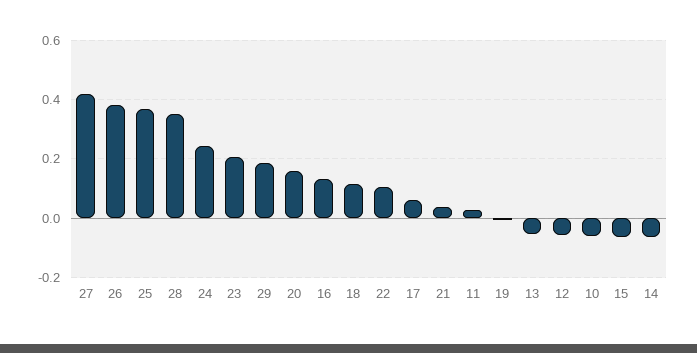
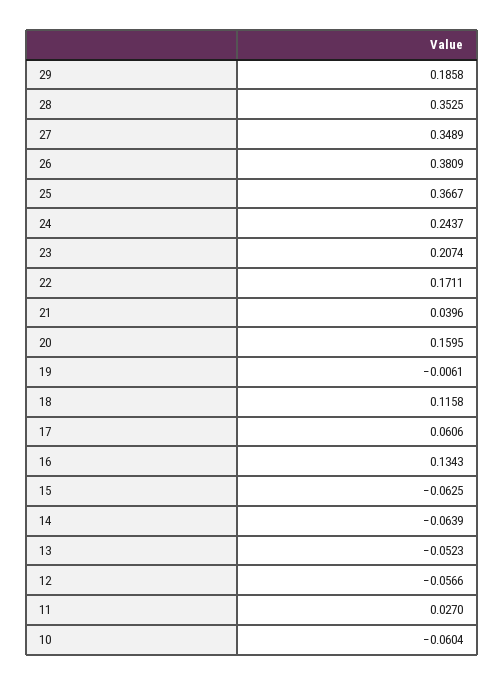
  {
-   "27": 0.425,
+   "27": 0.3489,
    "26": 0.3809,
    "25": 0.3667,
    "28": 0.3525,
    "24": 0.2437,
    "23": 0.2074,
    "29": 0.1858,
    "20": 0.1595,
    "16": 0.1343,
    "18": 0.1158,
-   "22": 0.1,
+   "22": 0.1711,
    "17": 0.0606,
    "21": 0.0396,
    "11": 0.027,
    "19": -0.0061,
    "13": -0.0523,
    "12": -0.0566,
    "10": -0.0604,
    "15": -0.0625,
    "14": -0.0639
  }

